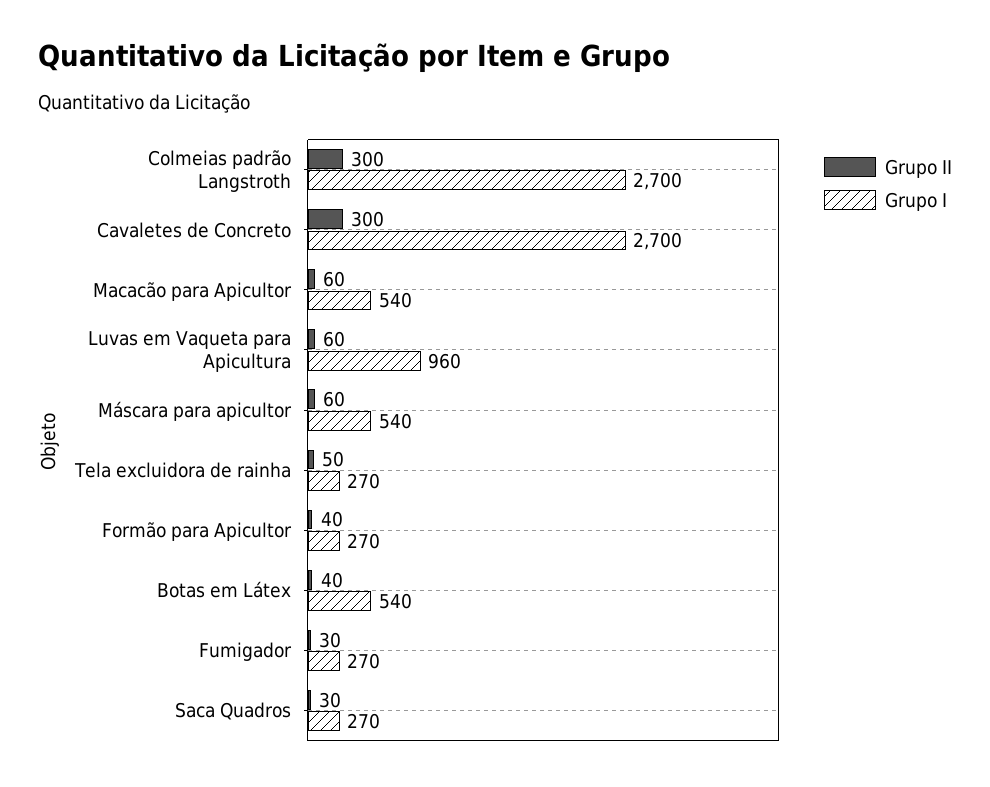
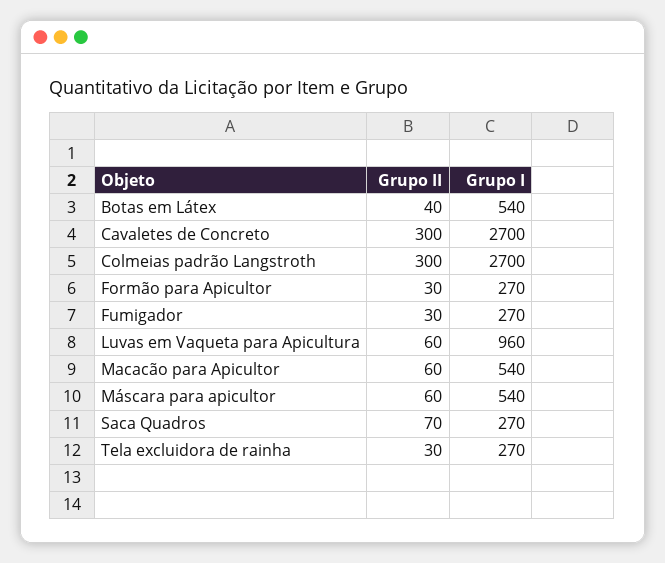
  {
    "Grupo II": {
      "Colmeias padrão Langstroth": 300,
      "Cavaletes de Concreto": 300,
      "Macacão para Apicultor": 60,
      "Luvas em Vaqueta para Apicultura": 60,
      "Máscara para apicultor": 60,
-     "Tela excluidora de rainha": 50,
+     "Tela excluidora de rainha": 30,
-     "Formão para Apicultor": 40,
+     "Formão para Apicultor": 30,
      "Botas em Látex": 40,
      "Fumigador": 30,
-     "Saca Quadros": 30
+     "Saca Quadros": 70
    },
    "Grupo I": {
      "Colmeias padrão Langstroth": 2700,
      "Cavaletes de Concreto": 2700,
      "Macacão para Apicultor": 540,
      "Luvas em Vaqueta para Apicultura": 960,
      "Máscara para apicultor": 540,
      "Tela excluidora de rainha": 270,
      "Formão para Apicultor": 270,
      "Botas em Látex": 540,
      "Fumigador": 270,
      "Saca Quadros": 270
    }
  }

